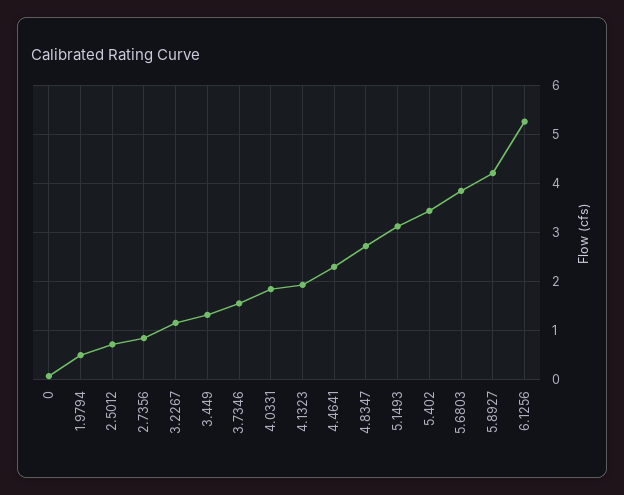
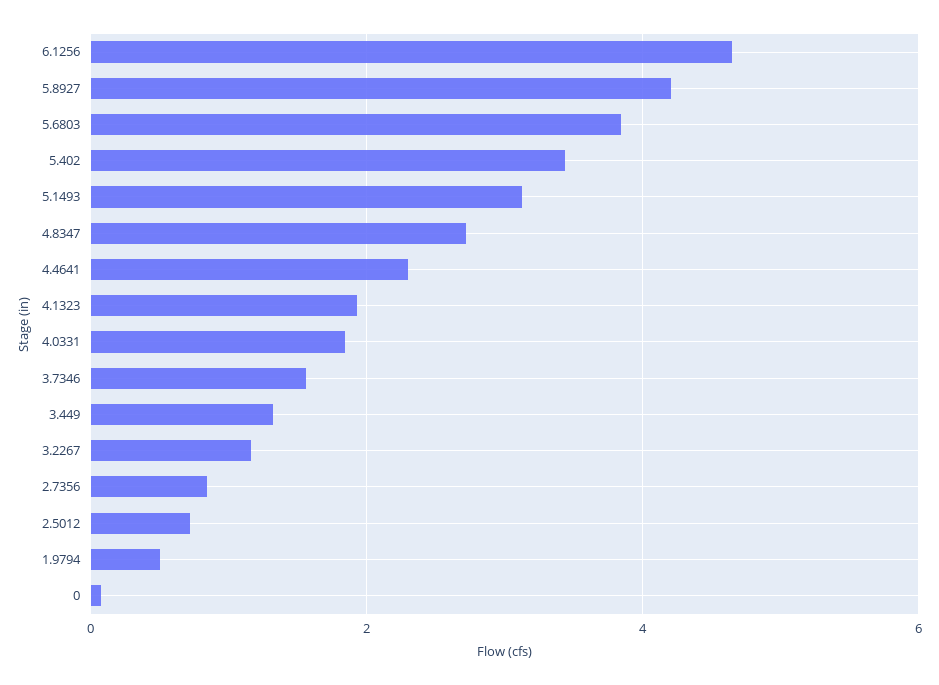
  {
    "0": 0,
    "1.9794": 0.6,
    "2.5012": 0.8,
    "2.7356": 0.8,
    "3.2267": 1.2,
    "3.449": 1.4,
    "3.7346": 1.6,
    "4.0331": 1.8,
    "4.1323": 2,
    "4.4641": 2.2,
    "4.8347": 2.8,
    "5.1493": 3.2,
    "5.402": 3.4,
    "5.6803": 3.8,
    "5.8927": 4.2,
-   "6.1256": 5.2
+   "6.1256": 4.6
  }

